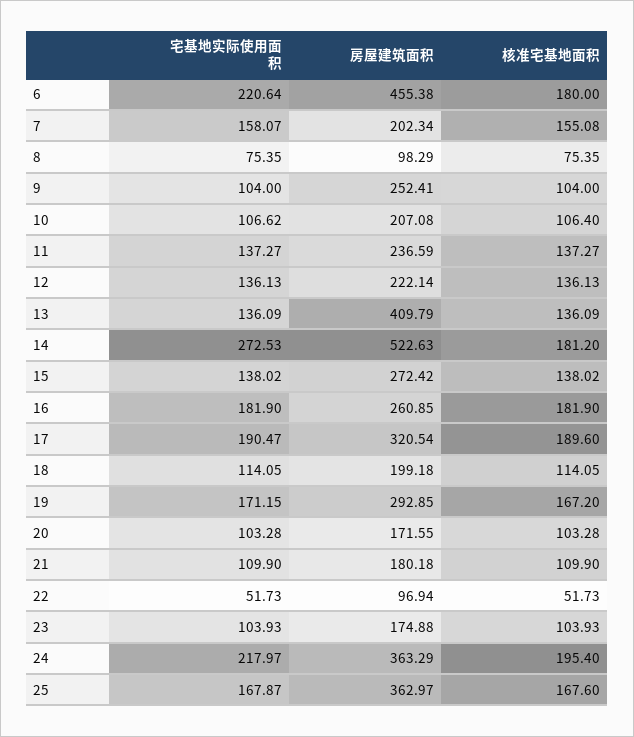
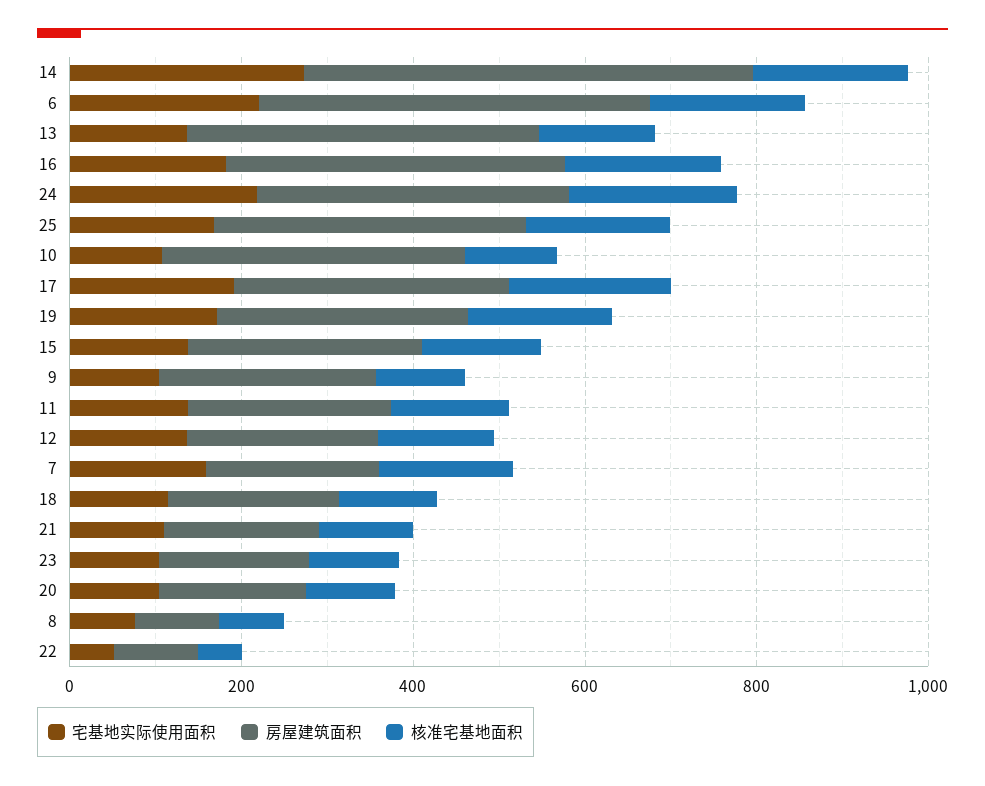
  {
    "宅基地实际使用面积": {
      "6": 220.64,
      "7": 158.07,
      "8": 75.35,
      "9": 104,
      "10": 106.62,
      "11": 137.27,
      "12": 136.13,
      "13": 136.09,
      "14": 272.53,
      "15": 138.02,
      "16": 181.9,
      "17": 190.47,
      "18": 114.05,
      "19": 171.15,
      "20": 103.28,
      "21": 109.9,
      "22": 51.73,
      "23": 103.93,
      "24": 217.97,
      "25": 167.87
    },
    "房屋建筑面积": {
      "6": 455.38,
      "7": 202.34,
      "8": 98.29,
      "9": 252.41,
-     "10": 207.08,
+     "10": 350,
      "11": 236.59,
      "12": 222.14,
      "13": 409.79,
      "14": 522.63,
      "15": 272.42,
-     "16": 260.85,
+     "16": 400,
      "17": 320.54,
      "18": 199.18,
      "19": 292.85,
      "20": 171.55,
      "21": 180.18,
      "22": 96.94,
      "23": 174.88,
      "24": 363.29,
      "25": 362.97
    },
    "核准宅基地面积": {
      "6": 180,
      "7": 155.08,
      "8": 75.35,
      "9": 104,
      "10": 106.4,
      "11": 137.27,
      "12": 136.13,
      "13": 136.09,
      "14": 181.2,
      "15": 138.02,
      "16": 181.9,
      "17": 189.6,
      "18": 114.05,
      "19": 167.2,
      "20": 103.28,
      "21": 109.9,
      "22": 51.73,
      "23": 103.93,
      "24": 195.4,
      "25": 167.6
    }
  }

